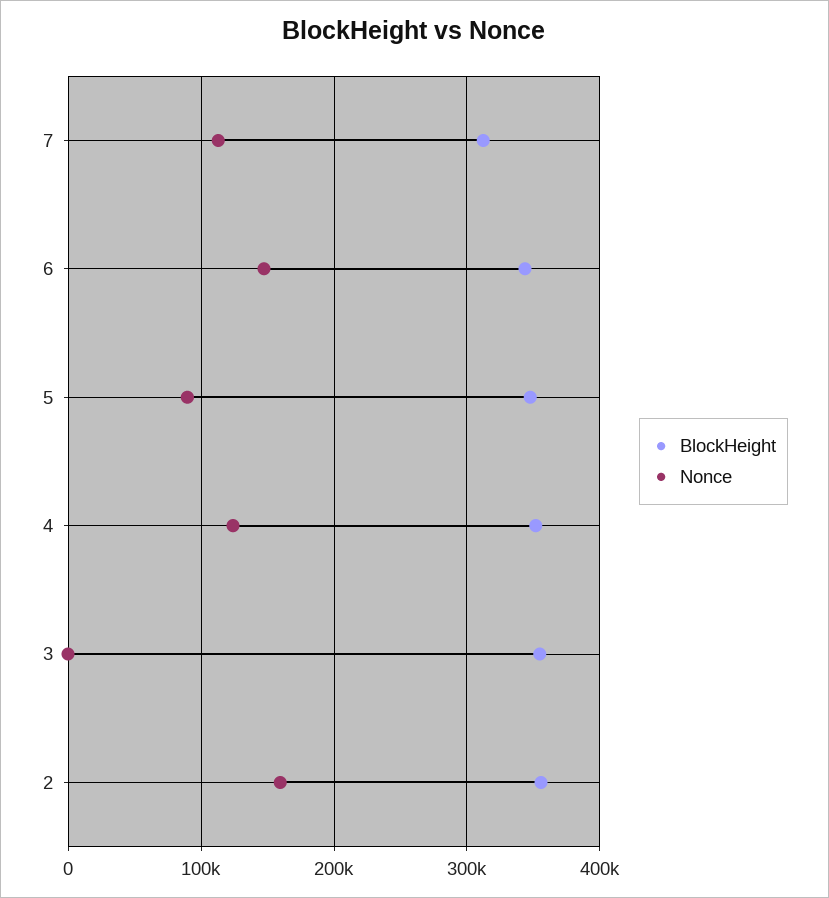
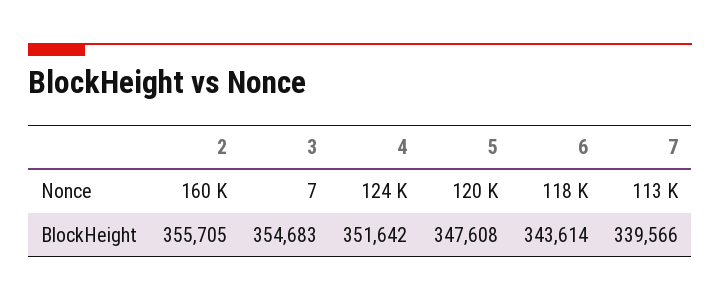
  {
    "BlockHeight": {
-     "7": 310000,
+     "7": 339566,
      "6": 343614,
      "5": 347608,
      "4": 351642,
      "3": 354683,
      "2": 355705
    },
    "Nonce": {
      "7": 113000,
-     "6": 150000,
+     "6": 118000,
-     "5": 90000,
+     "5": 120000,
      "4": 124000,
      "3": 7,
      "2": 160000
    }
  }

